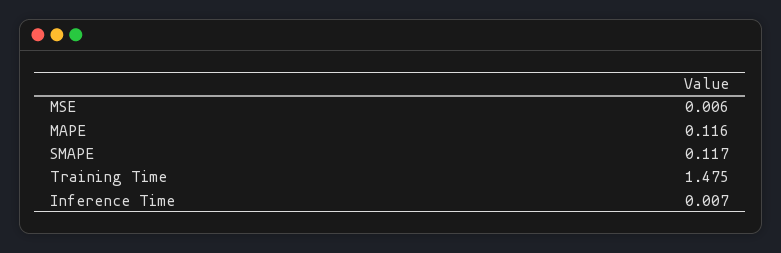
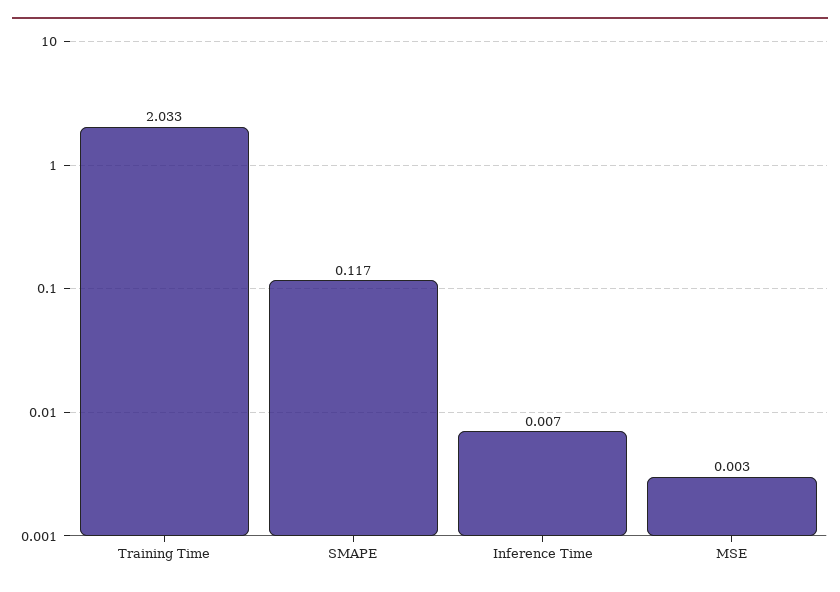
  {
-   "MSE": 0.006,
+   "MSE": 0.003,
-   "MAPE": 0.116,
    "SMAPE": 0.117,
-   "Training Time": 1.475,
+   "Training Time": 2.033,
    "Inference Time": 0.007
  }

